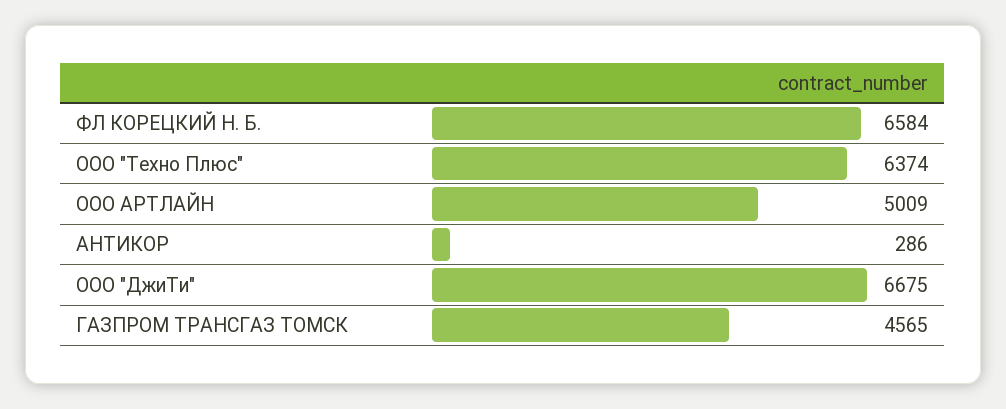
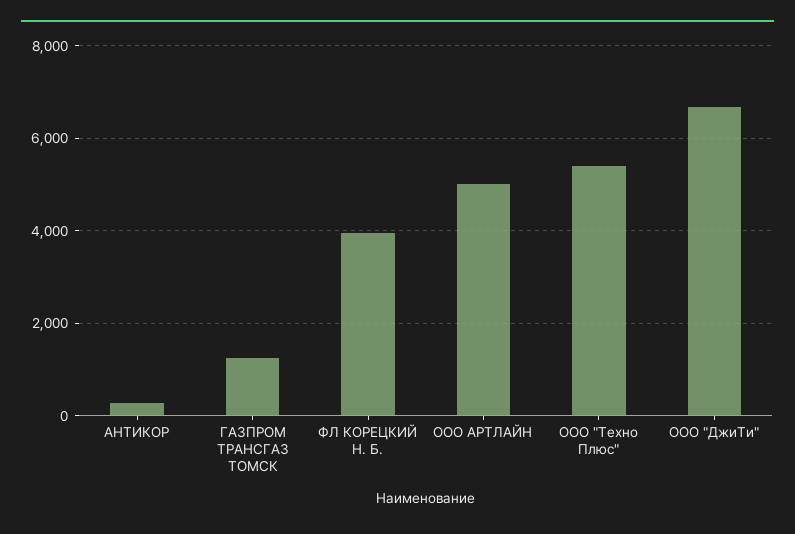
  {
-   "ФЛ КОРЕЦКИЙ Н. Б.": 6584,
+   "ФЛ КОРЕЦКИЙ Н. Б.": 4000,
-   "ООО \"Техно Плюс\"": 6374,
+   "ООО \"Техно Плюс\"": 5400,
    "ООО АРТЛАЙН": 5009,
    "АНТИКОР": 286,
    "ООО \"ДжиТи\"": 6675,
-   "ГАЗПРОМ ТРАНСГАЗ ТОМСК": 4565
+   "ГАЗПРОМ ТРАНСГАЗ ТОМСК": 1200
  }

